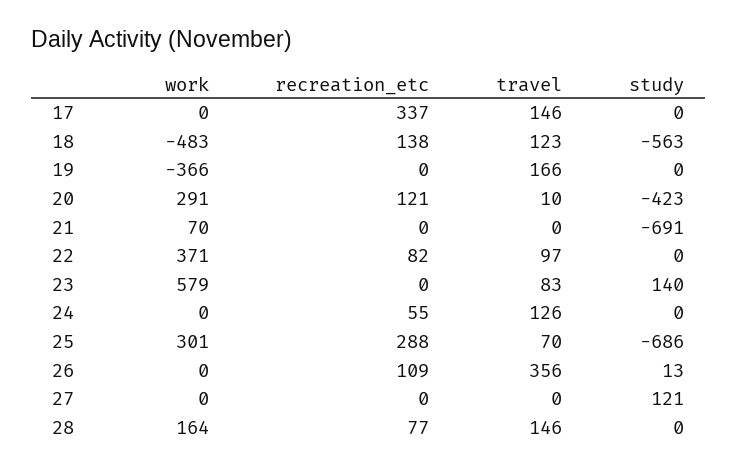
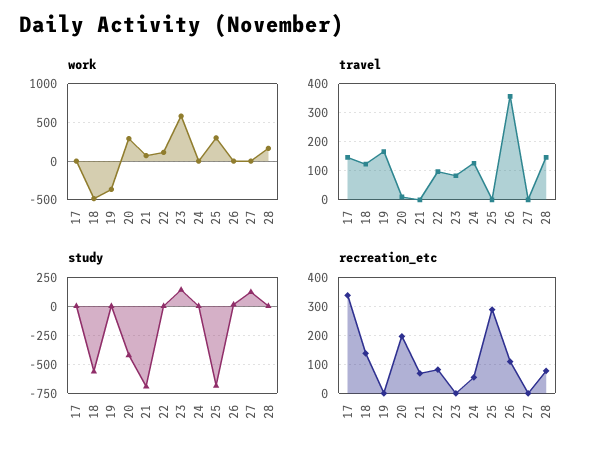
  {
    "work": {
      "17": 0,
      "18": -483,
      "19": -366,
      "20": 291,
      "21": 70,
-     "22": 371,
+     "22": 100,
      "23": 579,
      "24": 0,
      "25": 301,
      "26": 0,
      "27": 0,
      "28": 164
    },
    "recreation_etc": {
      "17": 337,
      "18": 138,
      "19": 0,
-     "20": 121,
+     "20": 200,
-     "21": 0,
+     "21": 75,
      "22": 82,
      "23": 0,
      "24": 55,
      "25": 288,
      "26": 109,
      "27": 0,
      "28": 77
    },
    "travel": {
      "17": 146,
      "18": 123,
      "19": 166,
      "20": 10,
      "21": 0,
      "22": 97,
      "23": 83,
      "24": 126,
-     "25": 70,
+     "25": 0,
      "26": 356,
      "27": 0,
      "28": 146
    },
    "study": {
      "17": 0,
      "18": -563,
      "19": 0,
      "20": -423,
      "21": -691,
      "22": 0,
      "23": 140,
      "24": 0,
      "25": -686,
      "26": 13,
      "27": 121,
      "28": 0
    }
  }

